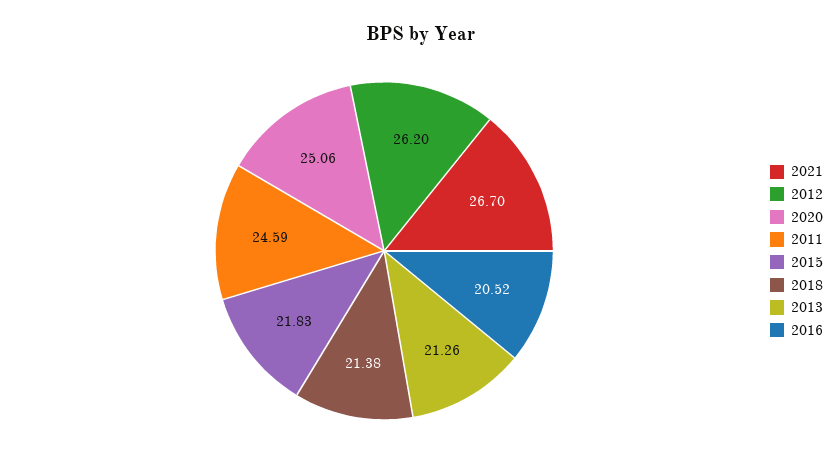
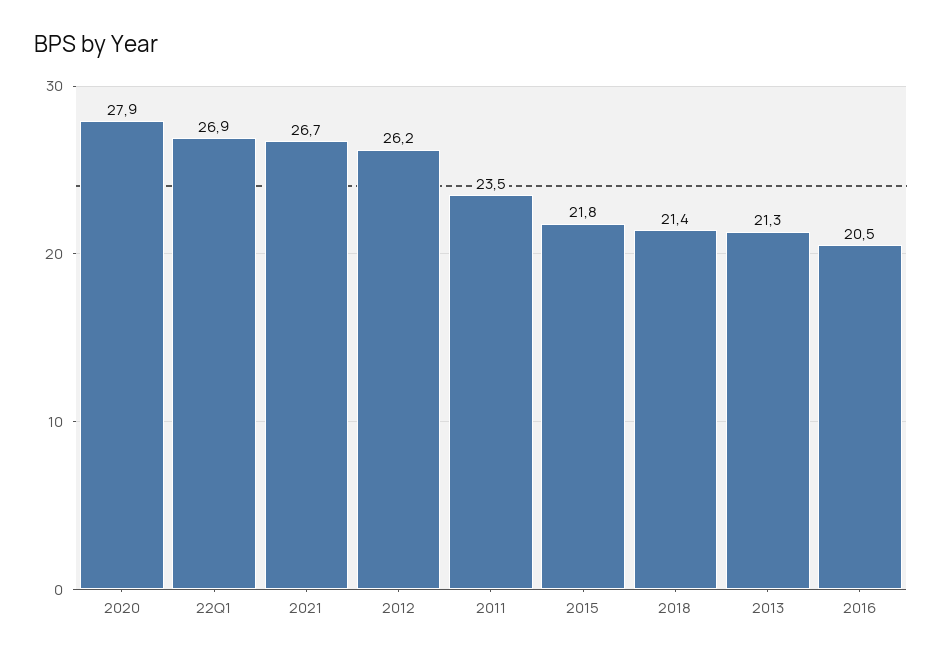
  {
    "2021": 26.7,
    "2012": 26.2,
-   "2020": 25.06,
+   "2020": 27.9,
-   "2011": 24.59,
+   "2011": 23.5,
    "2015": 21.83,
    "2018": 21.38,
    "2013": 21.26,
-   "2016": 20.52
+   "2016": 20.52,
+   "22Q1": 26.9
  }

